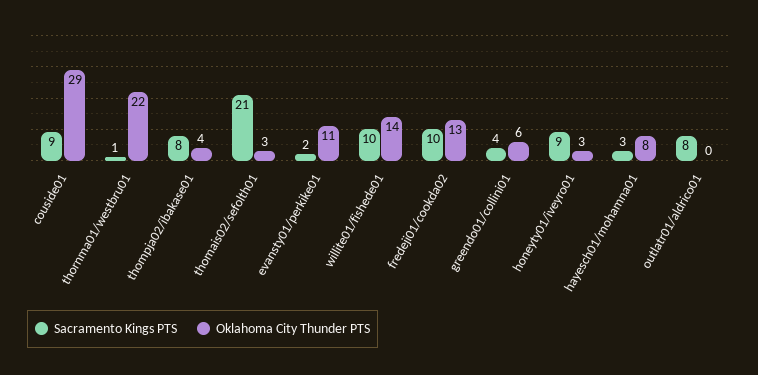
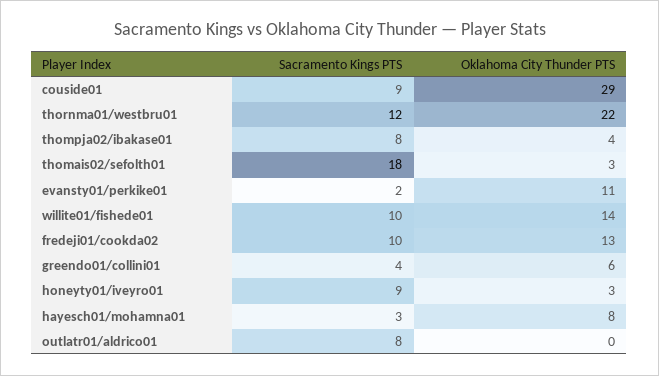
  {
    "Sacramento Kings PTS": {
      "couside01": 9,
-     "thornma01/westbru01": 1,
+     "thornma01/westbru01": 12,
      "thompja02/ibakase01": 8,
-     "thomais02/sefolth01": 21,
+     "thomais02/sefolth01": 18,
      "evansty01/perkike01": 2,
      "willite01/fishede01": 10,
      "fredeji01/cookda02": 10,
      "greendo01/collini01": 4,
      "honeyty01/iveyro01": 9,
      "hayesch01/mohamna01": 3,
      "outlatr01/aldrico01": 8
    },
    "Oklahoma City Thunder PTS": {
      "couside01": 29,
      "thornma01/westbru01": 22,
      "thompja02/ibakase01": 4,
      "thomais02/sefolth01": 3,
      "evansty01/perkike01": 11,
      "willite01/fishede01": 14,
      "fredeji01/cookda02": 13,
      "greendo01/collini01": 6,
      "honeyty01/iveyro01": 3,
      "hayesch01/mohamna01": 8,
      "outlatr01/aldrico01": 0
    }
  }

